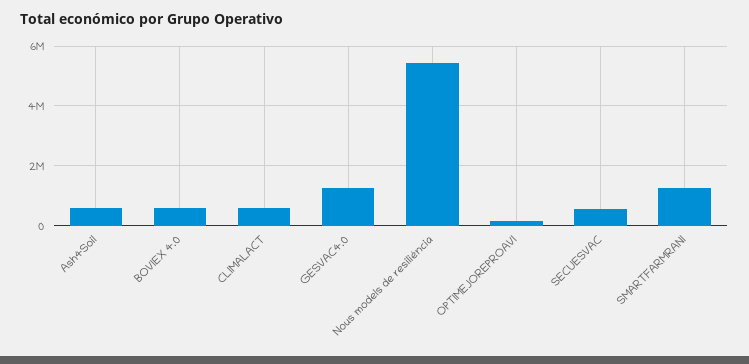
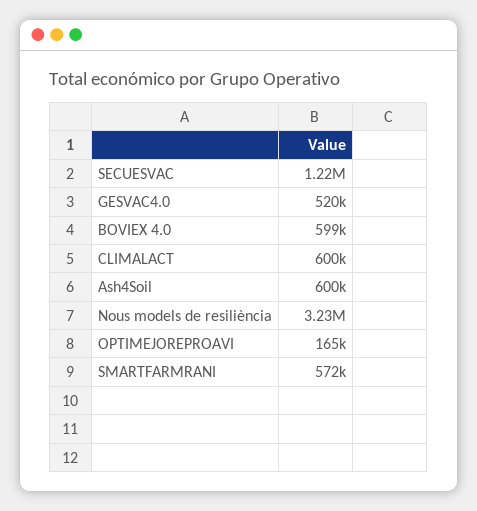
  {
    "Ash4Soil": 600000,
    "BOVIEX 4.0": 599000,
    "CLIMALACT": 600000,
-   "GESVAC4.0": 1250000,
+   "GESVAC4.0": 520000,
-   "Nous models de resiliència": 5500000,
+   "Nous models de resiliència": 3230000,
    "OPTIMEJOREPROAVI": 165000,
-   "SECUESVAC": 500000,
+   "SECUESVAC": 1220000,
-   "SMARTFARMRANI": 1250000
+   "SMARTFARMRANI": 572000
  }

